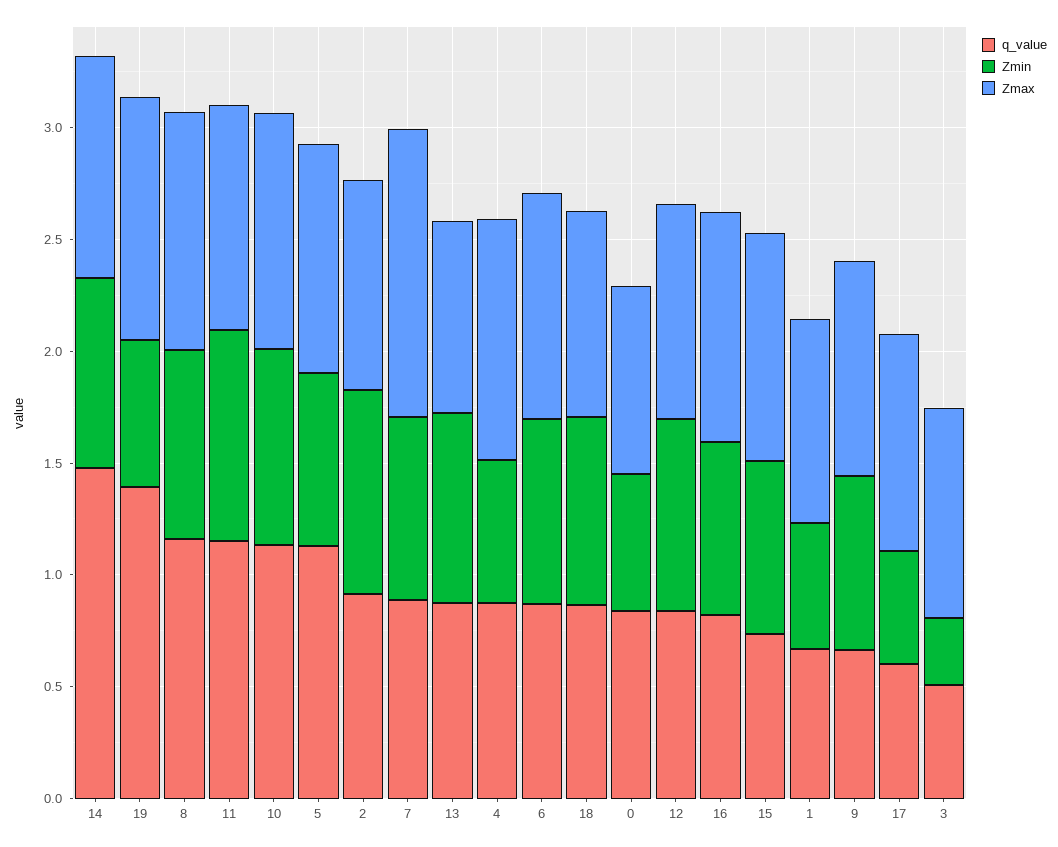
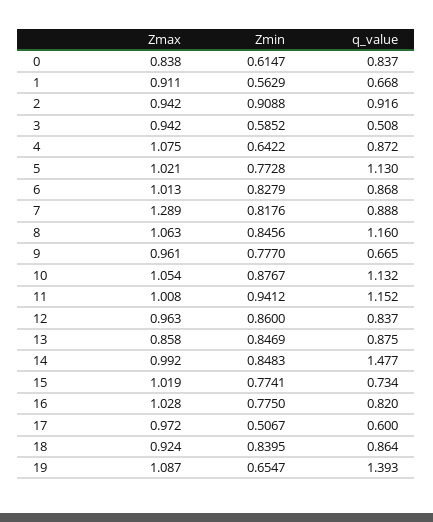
  {
    "q_value": {
      "14": 1.477,
      "19": 1.393,
      "8": 1.16,
      "11": 1.152,
      "10": 1.132,
      "5": 1.13,
      "2": 0.916,
      "7": 0.888,
      "13": 0.875,
      "4": 0.872,
      "6": 0.868,
      "18": 0.864,
      "0": 0.837,
      "12": 0.837,
      "16": 0.82,
      "15": 0.734,
      "1": 0.668,
      "9": 0.665,
      "17": 0.6,
      "3": 0.508
    },
    "Zmin": {
      "14": 0.8483,
      "19": 0.6547,
      "8": 0.8456,
      "11": 0.9412,
      "10": 0.8767,
      "5": 0.7728,
      "2": 0.9088,
      "7": 0.8176,
      "13": 0.8469,
      "4": 0.6422,
      "6": 0.8279,
      "18": 0.8395,
      "0": 0.6147,
      "12": 0.86,
      "16": 0.775,
      "15": 0.7741,
      "1": 0.5629,
      "9": 0.777,
      "17": 0.5067,
-     "3": 0.3
+     "3": 0.5852
    },
    "Zmax": {
      "14": 0.992,
      "19": 1.087,
      "8": 1.063,
      "11": 1.008,
      "10": 1.054,
      "5": 1.021,
      "2": 0.942,
      "7": 1.289,
      "13": 0.858,
      "4": 1.075,
      "6": 1.013,
      "18": 0.924,
      "0": 0.838,
      "12": 0.963,
      "16": 1.028,
      "15": 1.019,
      "1": 0.911,
      "9": 0.961,
      "17": 0.972,
      "3": 0.942
    }
  }

